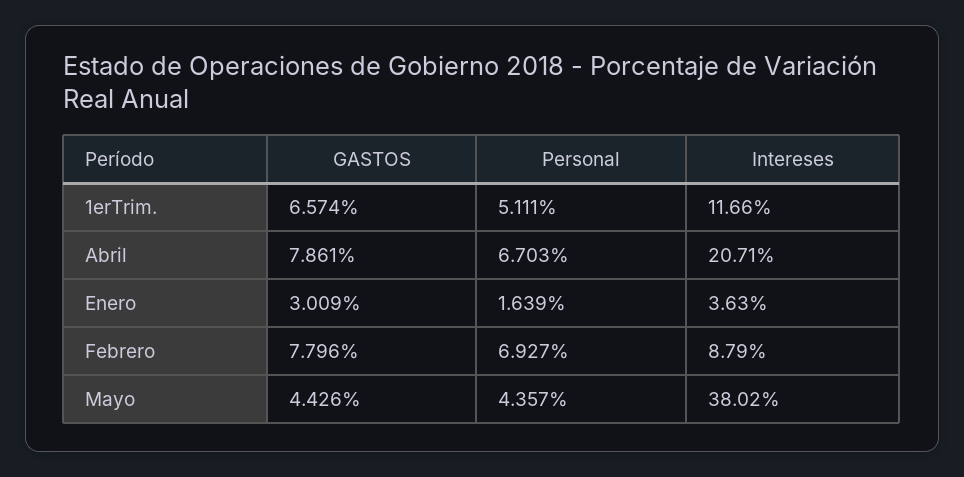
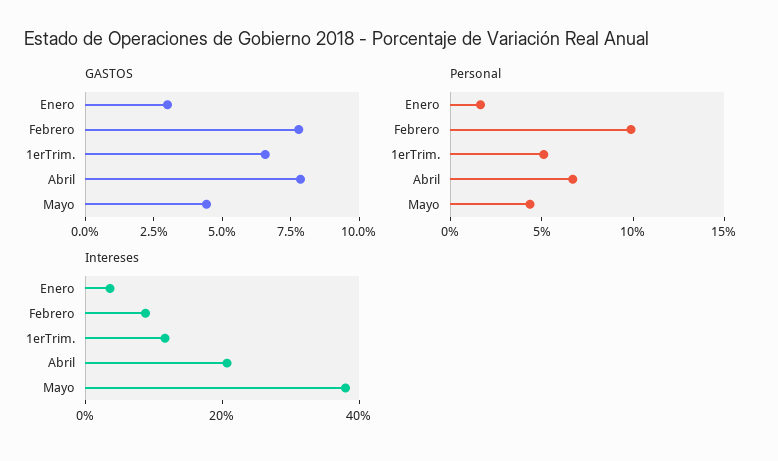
  {
    "GASTOS": {
      "1erTrim.": 6.574,
      "Abril": 7.861,
      "Enero": 3.009,
      "Febrero": 7.796,
      "Mayo": 4.426
    },
    "Personal": {
      "1erTrim.": 5.111,
      "Abril": 6.703,
      "Enero": 1.639,
-     "Febrero": 6.927,
+     "Febrero": 10,
      "Mayo": 4.357
    },
    "Intereses": {
      "1erTrim.": 11.66,
      "Abril": 20.71,
      "Enero": 3.63,
      "Febrero": 8.79,
      "Mayo": 38.02
    }
  }

